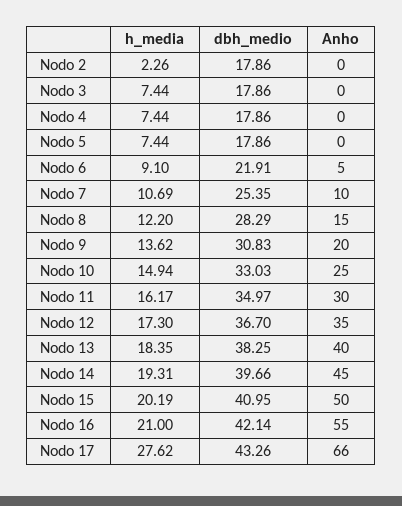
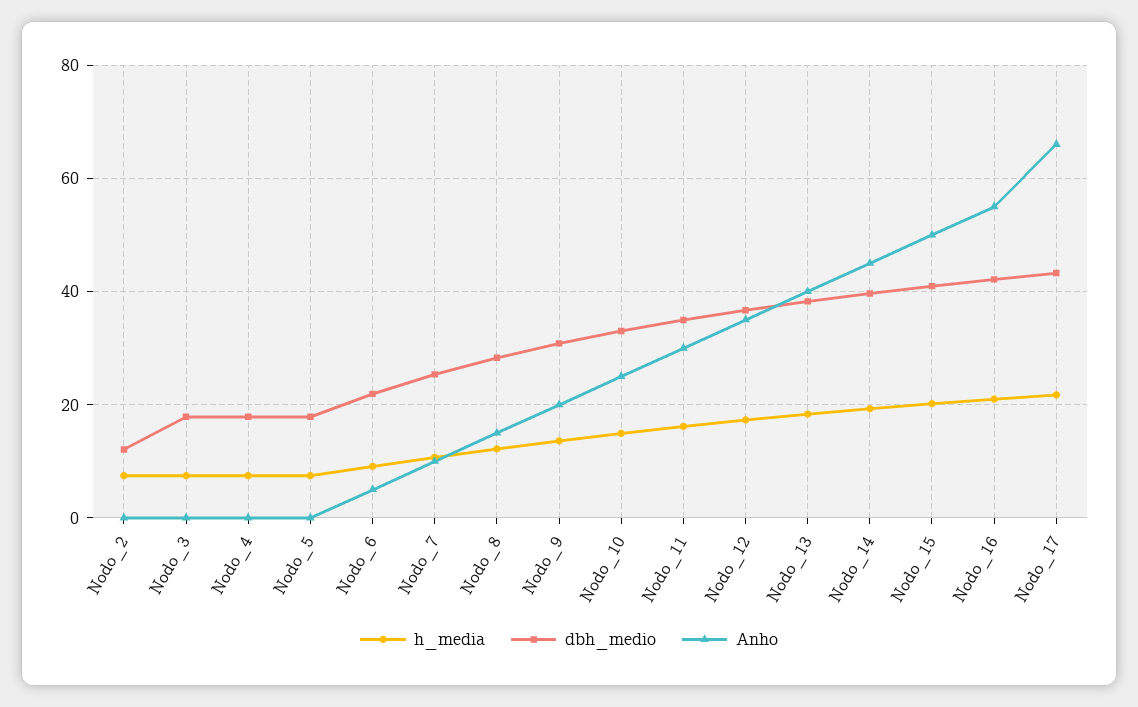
  {
    "h_media": {
-     "Nodo 2": 2.26,
+     "Nodo 2": 8,
      "Nodo 3": 7.44,
      "Nodo 4": 7.44,
      "Nodo 5": 7.44,
      "Nodo 6": 9.1,
      "Nodo 7": 10.69,
      "Nodo 8": 12.2,
      "Nodo 9": 13.62,
      "Nodo 10": 14.94,
      "Nodo 11": 16.17,
      "Nodo 12": 17.3,
      "Nodo 13": 18.35,
      "Nodo 14": 19.31,
      "Nodo 15": 20.19,
      "Nodo 16": 21,
-     "Nodo 17": 27.62
+     "Nodo 17": 22
    },
    "dbh_medio": {
-     "Nodo 2": 17.86,
+     "Nodo 2": 12,
      "Nodo 3": 17.86,
      "Nodo 4": 17.86,
      "Nodo 5": 17.86,
      "Nodo 6": 21.91,
      "Nodo 7": 25.35,
      "Nodo 8": 28.29,
      "Nodo 9": 30.83,
      "Nodo 10": 33.03,
      "Nodo 11": 34.97,
      "Nodo 12": 36.7,
      "Nodo 13": 38.25,
      "Nodo 14": 39.66,
      "Nodo 15": 40.95,
      "Nodo 16": 42.14,
      "Nodo 17": 43.26
    },
    "Anho": {
      "Nodo 2": 0,
      "Nodo 3": 0,
      "Nodo 4": 0,
      "Nodo 5": 0,
      "Nodo 6": 5,
      "Nodo 7": 10,
      "Nodo 8": 15,
      "Nodo 9": 20,
      "Nodo 10": 25,
      "Nodo 11": 30,
      "Nodo 12": 35,
      "Nodo 13": 40,
      "Nodo 14": 45,
      "Nodo 15": 50,
      "Nodo 16": 55,
      "Nodo 17": 66
    }
  }

